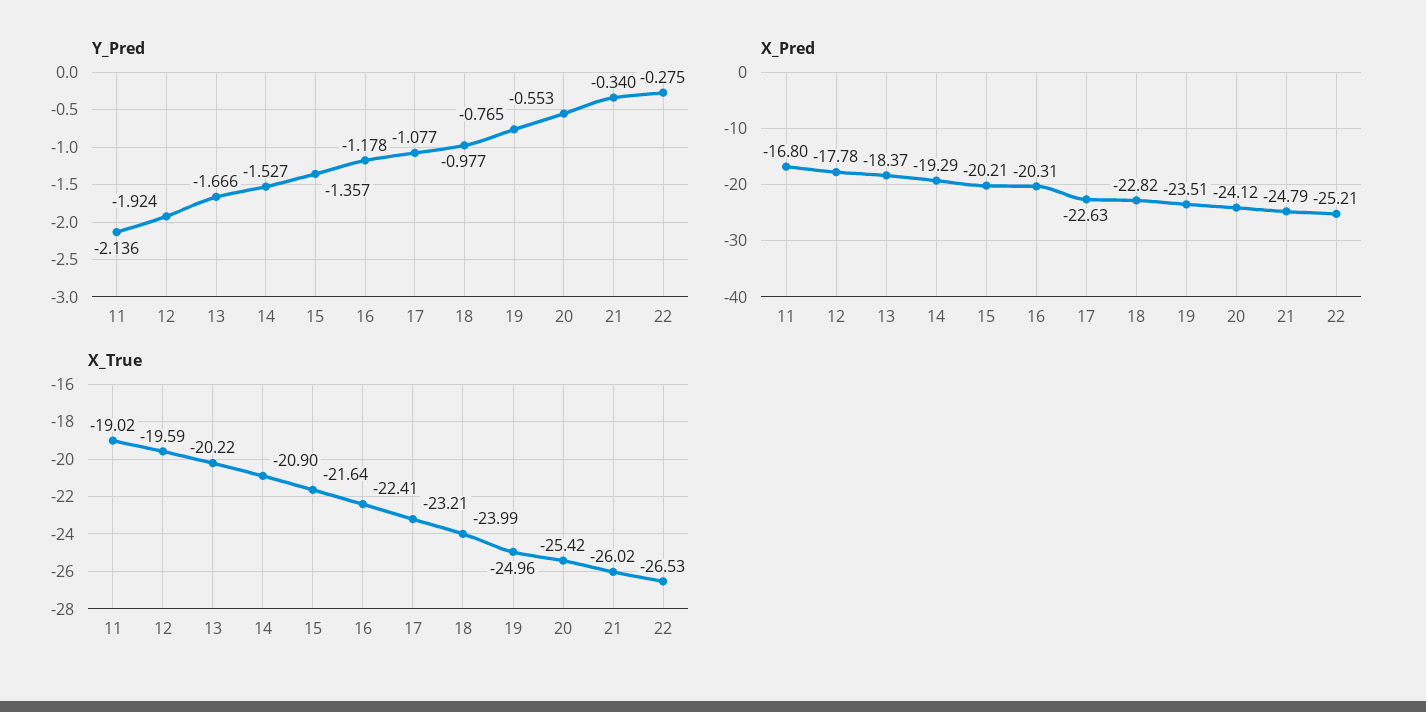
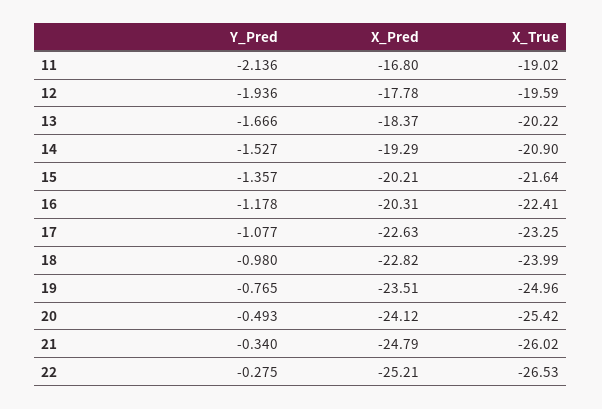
  {
    "Y_Pred": {
      "11": -2.136,
-     "12": -1.924,
+     "12": -1.936,
      "13": -1.666,
      "14": -1.527,
      "15": -1.357,
      "16": -1.178,
      "17": -1.077,
-     "18": -0.977,
+     "18": -0.98,
      "19": -0.765,
-     "20": -0.553,
+     "20": -0.493,
      "21": -0.34,
      "22": -0.275
    },
    "X_Pred": {
      "11": -16.8,
      "12": -17.78,
      "13": -18.37,
      "14": -19.29,
      "15": -20.21,
      "16": -20.31,
      "17": -22.63,
      "18": -22.82,
      "19": -23.51,
      "20": -24.12,
      "21": -24.79,
      "22": -25.21
    },
    "X_True": {
      "11": -19.02,
      "12": -19.59,
      "13": -20.22,
      "14": -20.9,
      "15": -21.64,
      "16": -22.41,
-     "17": -23.21,
+     "17": -23.25,
      "18": -23.99,
      "19": -24.96,
      "20": -25.42,
      "21": -26.02,
      "22": -26.53
    }
  }

